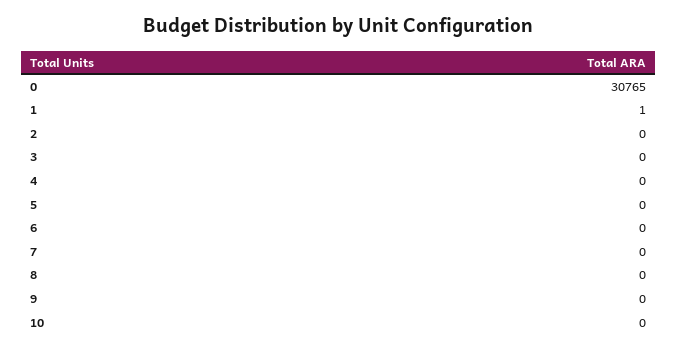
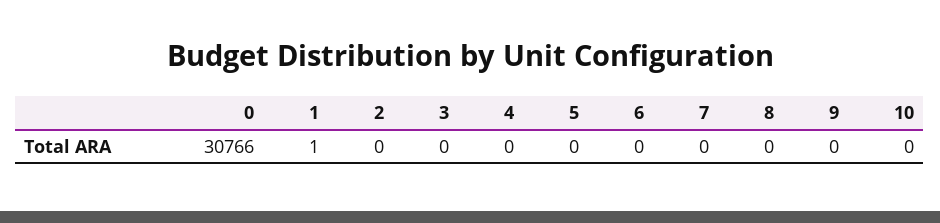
  {
-   "0": 30765,
+   "0": 30766,
    "1": 1,
    "2": 0,
    "3": 0,
    "4": 0,
    "5": 0,
    "6": 0,
    "7": 0,
    "8": 0,
    "9": 0,
    "10": 0
  }

